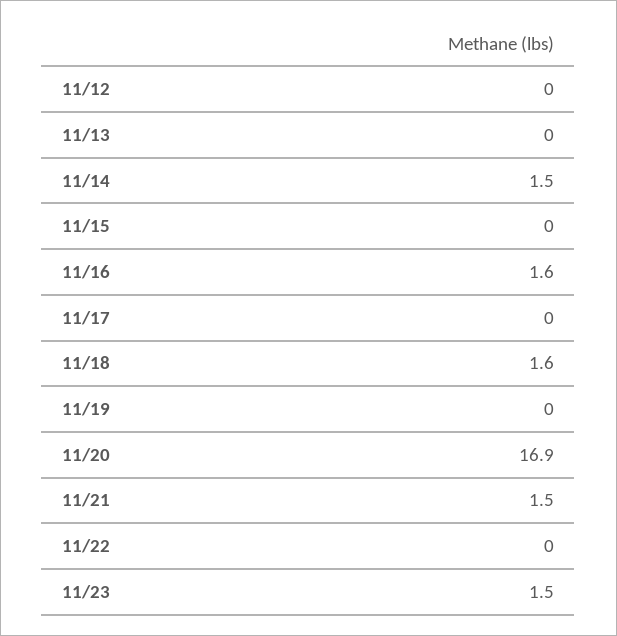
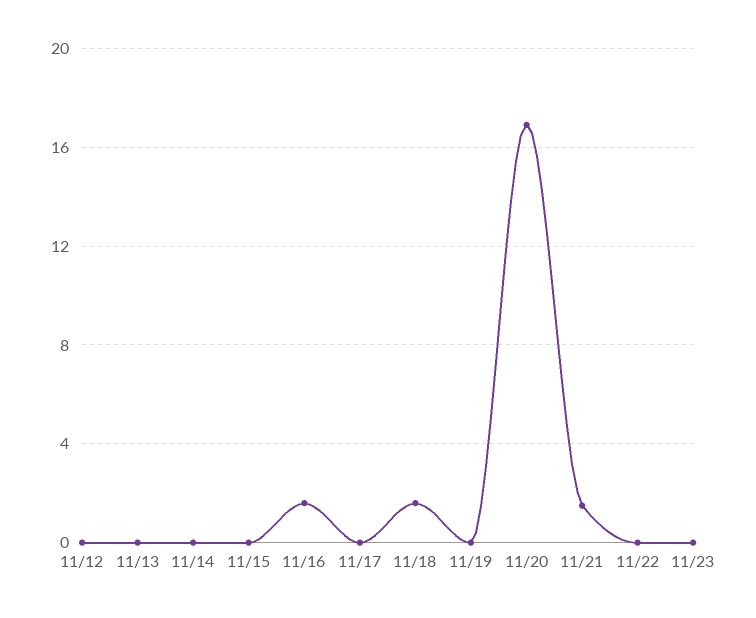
  {
    "11/12": 0,
    "11/13": 0,
-   "11/14": 1.5,
+   "11/14": 0,
    "11/15": 0,
    "11/16": 1.6,
    "11/17": 0,
    "11/18": 1.6,
    "11/19": 0,
    "11/20": 16.9,
    "11/21": 1.5,
    "11/22": 0,
-   "11/23": 1.5
+   "11/23": 0
  }

